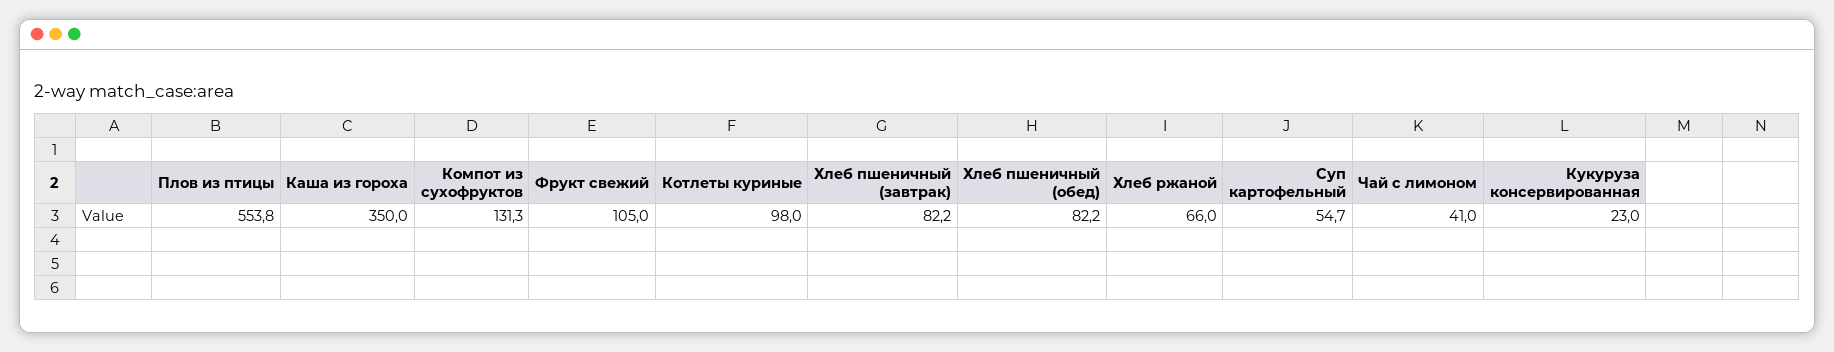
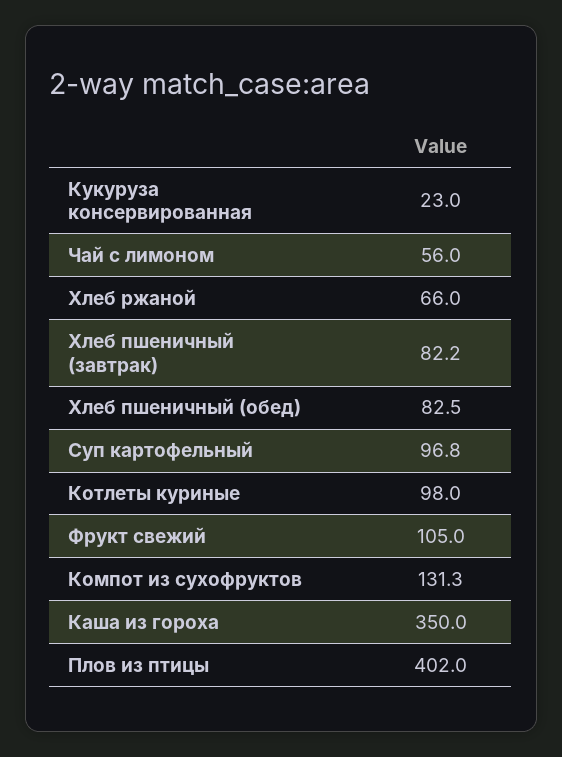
  {
-   "Плов из птицы": 553.8,
+   "Плов из птицы": 402,
    "Каша из гороха": 350,
    "Компот из сухофруктов": 131.3,
    "Фрукт свежий": 105,
    "Котлеты куриные": 98,
    "Хлеб пшеничный (завтрак)": 82.2,
-   "Хлеб пшеничный (обед)": 82.2,
+   "Хлеб пшеничный (обед)": 82.5,
    "Хлеб ржаной": 66,
-   "Суп картофельный": 54.7,
+   "Суп картофельный": 96.8,
-   "Чай с лимоном": 41,
+   "Чай с лимоном": 56,
    "Кукуруза консервированная": 23
  }

